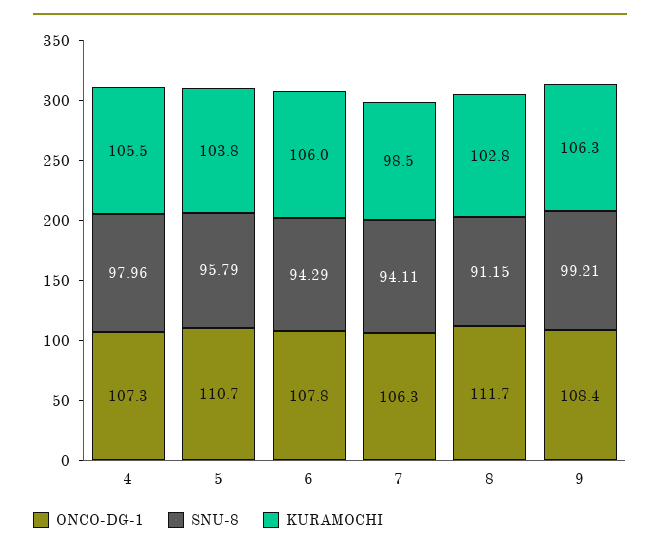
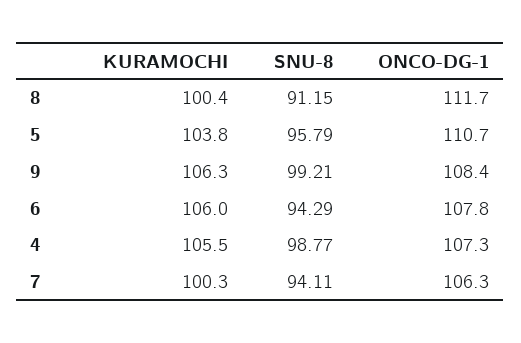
  {
    "ONCO-DG-1": {
      "4": 107.3,
      "5": 110.7,
      "6": 107.8,
      "7": 106.3,
      "8": 111.7,
      "9": 108.4
    },
    "SNU-8": {
-     "4": 97.96,
+     "4": 98.77,
      "5": 95.79,
      "6": 94.29,
      "7": 94.11,
      "8": 91.15,
      "9": 99.21
    },
    "KURAMOCHI": {
      "4": 105.5,
      "5": 103.8,
      "6": 106,
-     "7": 98.5,
+     "7": 100.3,
-     "8": 102.8,
+     "8": 100.4,
      "9": 106.3
    }
  }

